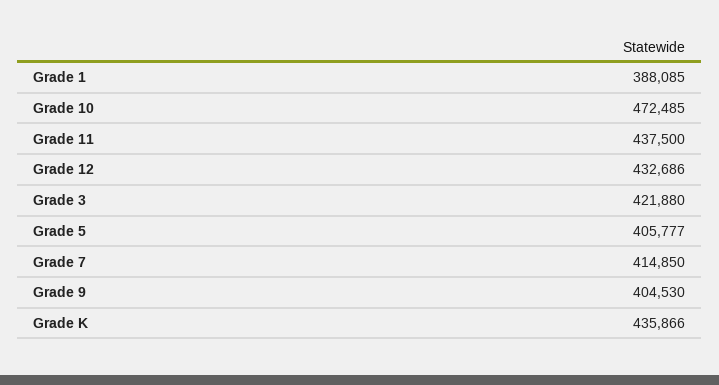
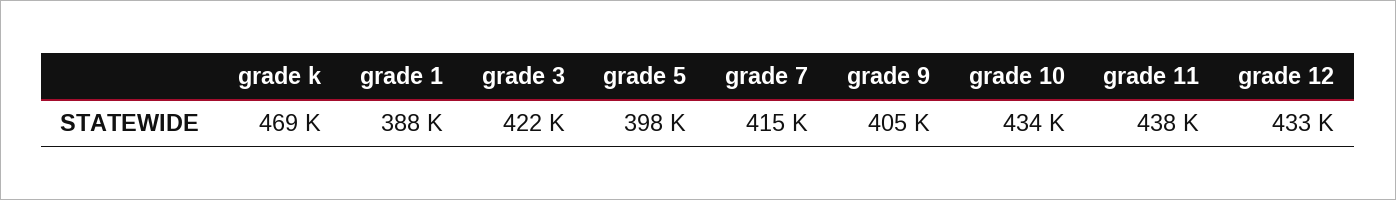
  {
    "Grade 1": 388085,
-   "Grade 10": 472485,
+   "Grade 10": 434000,
    "Grade 11": 437500,
    "Grade 12": 432686,
    "Grade 3": 421880,
-   "Grade 5": 405777,
+   "Grade 5": 398000,
    "Grade 7": 414850,
    "Grade 9": 404530,
-   "Grade K": 435866
+   "Grade K": 469000
  }

